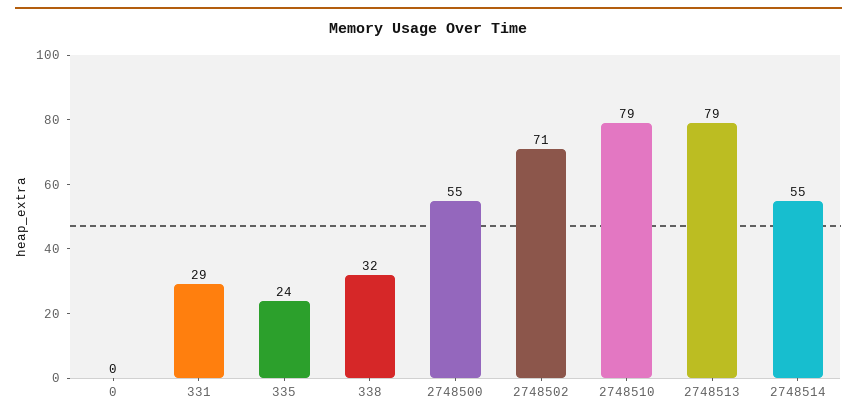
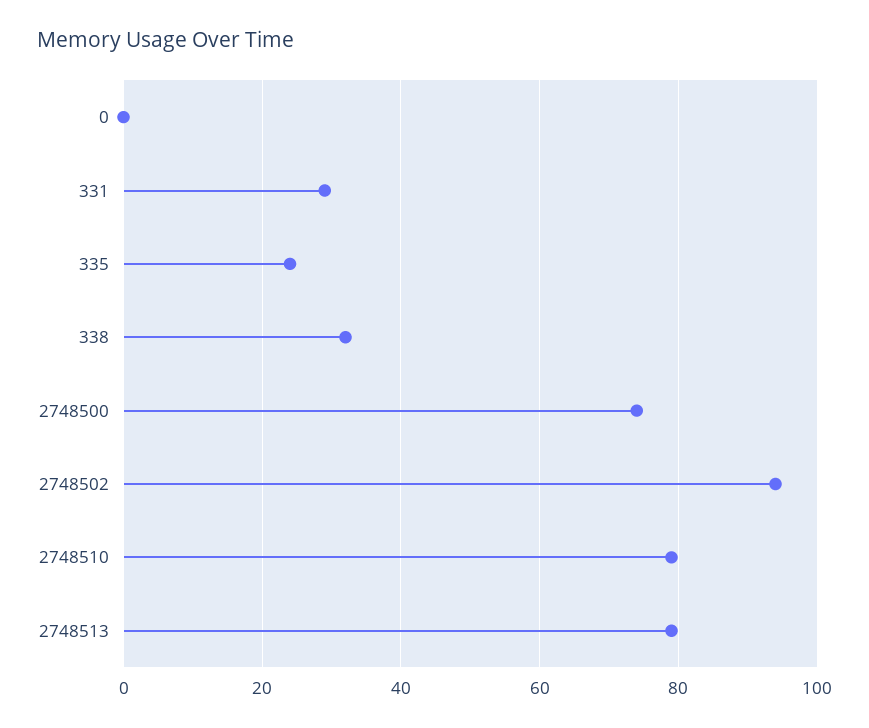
  {
    "0": 0,
    "331": 29,
    "335": 24,
    "338": 32,
-   "2748500": 55,
+   "2748500": 75,
-   "2748502": 71,
+   "2748502": 95,
    "2748510": 79,
-   "2748513": 79,
+   "2748513": 79
-   "2748514": 55
  }

